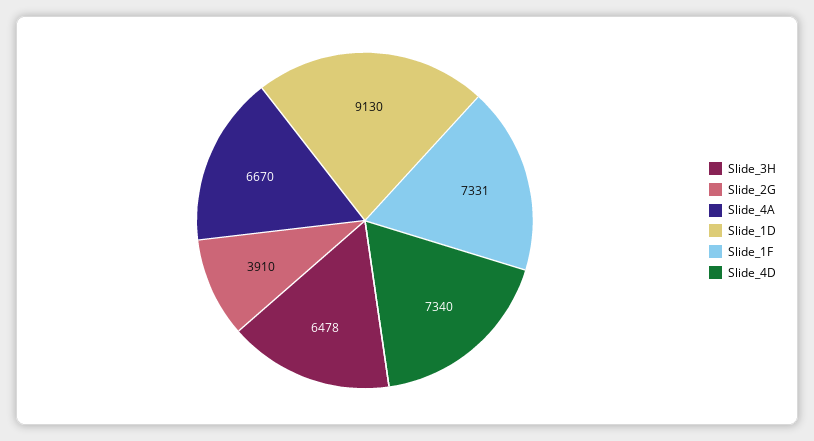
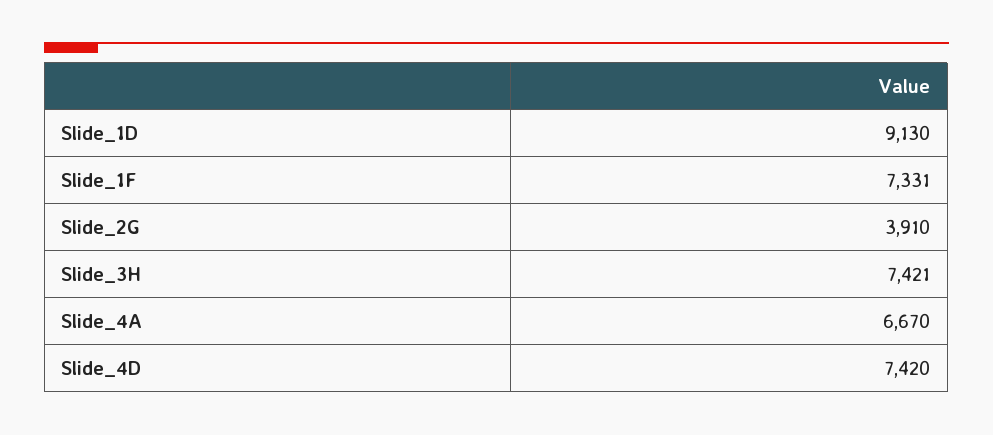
  {
-   "Slide_3H": 6478,
+   "Slide_3H": 7421,
    "Slide_2G": 3910,
    "Slide_4A": 6670,
    "Slide_1D": 9130,
    "Slide_1F": 7331,
-   "Slide_4D": 7340
+   "Slide_4D": 7420
  }

